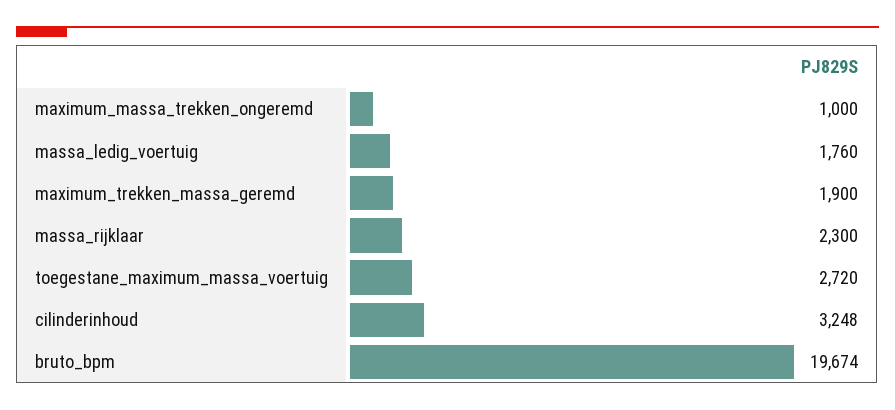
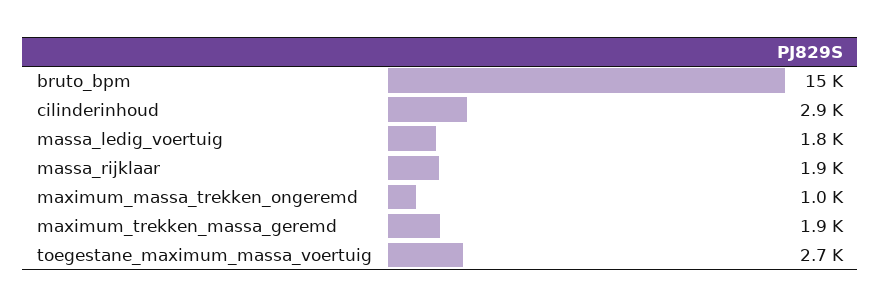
  {
    "maximum_massa_trekken_ongeremd": 1000,
    "massa_ledig_voertuig": 1760,
    "maximum_trekken_massa_geremd": 1900,
-   "massa_rijklaar": 2300,
+   "massa_rijklaar": 1900,
    "toegestane_maximum_massa_voertuig": 2720,
-   "cilinderinhoud": 3248,
+   "cilinderinhoud": 2900,
-   "bruto_bpm": 19674
+   "bruto_bpm": 15000
  }

